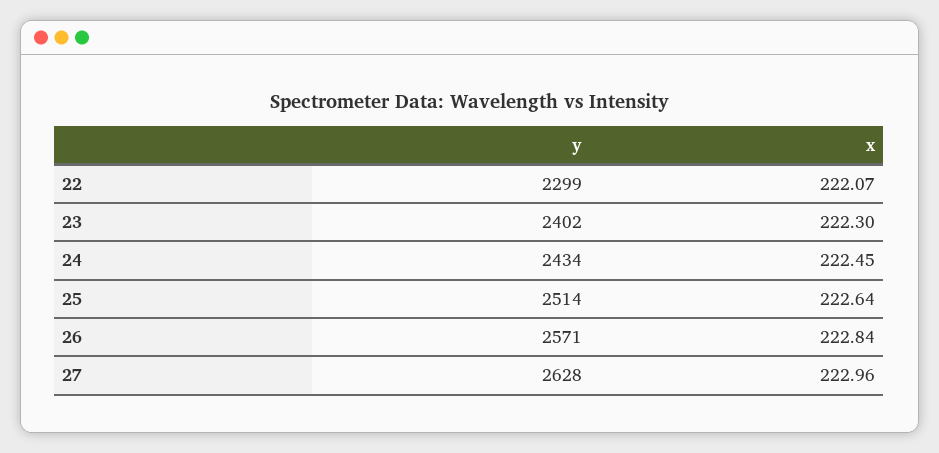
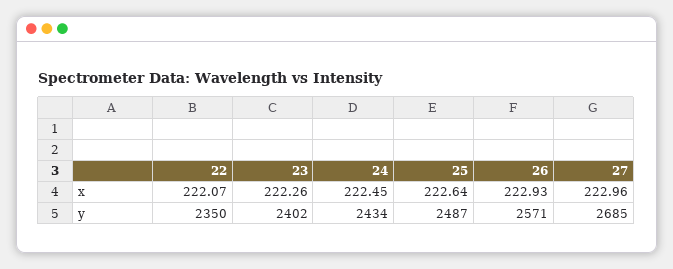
  {
    "y": {
-     "22": 2299,
+     "22": 2350,
      "23": 2402,
      "24": 2434,
-     "25": 2514,
+     "25": 2487,
      "26": 2571,
-     "27": 2628
+     "27": 2685
    },
    "x": {
      "22": 222.07,
-     "23": 222.3,
+     "23": 222.26,
      "24": 222.45,
      "25": 222.64,
-     "26": 222.84,
+     "26": 222.93,
      "27": 222.96
    }
  }

